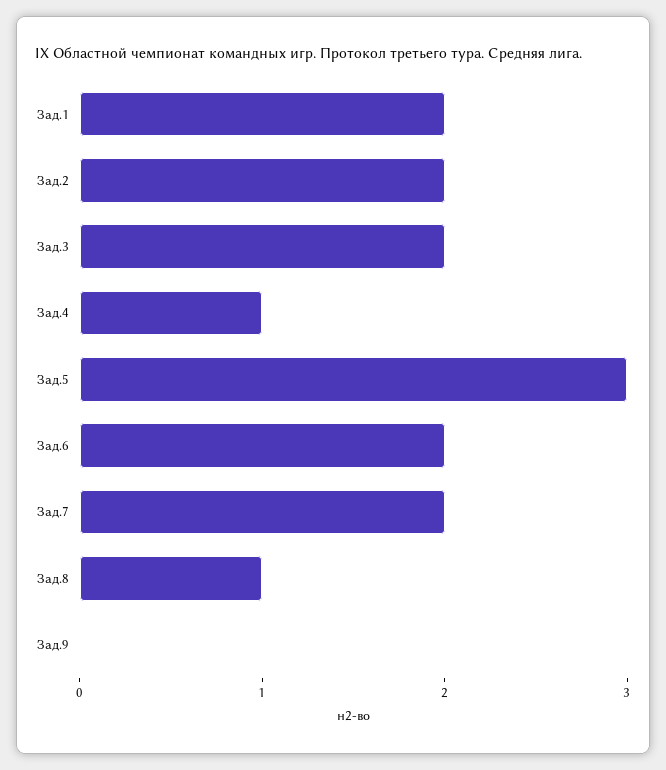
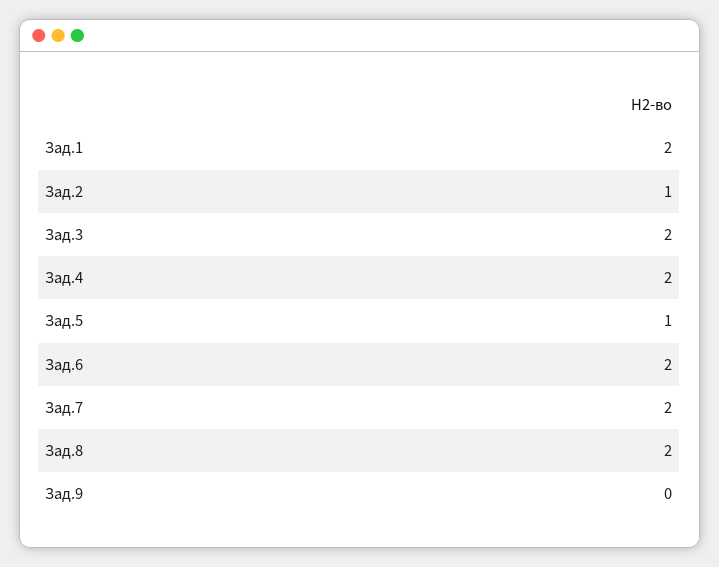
  {
    "Зад.1": 2,
-   "Зад.2": 2,
+   "Зад.2": 1,
    "Зад.3": 2,
-   "Зад.4": 1,
+   "Зад.4": 2,
-   "Зад.5": 3,
+   "Зад.5": 1,
    "Зад.6": 2,
    "Зад.7": 2,
-   "Зад.8": 1,
+   "Зад.8": 2,
    "Зад.9": 0
  }

